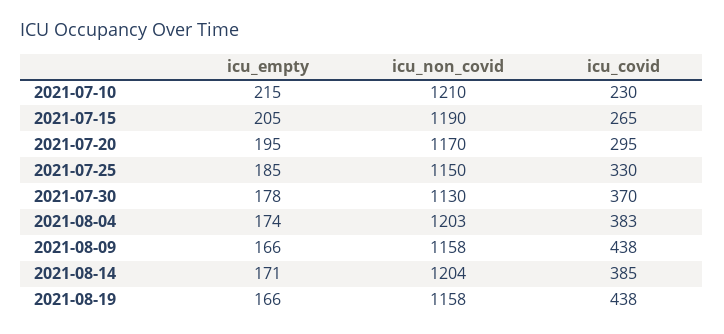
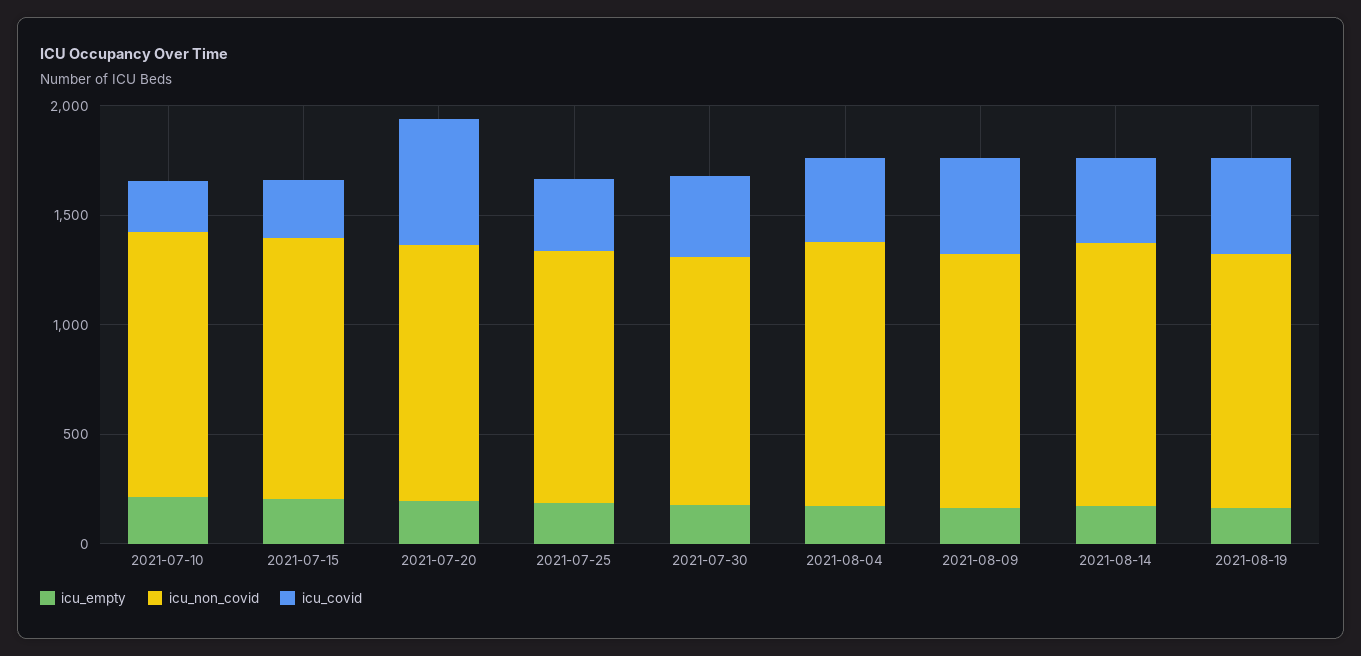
  {
    "icu_empty": {
      "2021-07-10": 215,
      "2021-07-15": 205,
      "2021-07-20": 195,
      "2021-07-25": 185,
      "2021-07-30": 178,
      "2021-08-04": 174,
      "2021-08-09": 166,
      "2021-08-14": 171,
      "2021-08-19": 166
    },
    "icu_non_covid": {
      "2021-07-10": 1210,
      "2021-07-15": 1190,
      "2021-07-20": 1170,
      "2021-07-25": 1150,
      "2021-07-30": 1130,
      "2021-08-04": 1203,
      "2021-08-09": 1158,
      "2021-08-14": 1204,
      "2021-08-19": 1158
    },
    "icu_covid": {
      "2021-07-10": 230,
      "2021-07-15": 265,
-     "2021-07-20": 295,
+     "2021-07-20": 600,
      "2021-07-25": 330,
      "2021-07-30": 370,
      "2021-08-04": 383,
      "2021-08-09": 438,
      "2021-08-14": 385,
      "2021-08-19": 438
    }
  }

